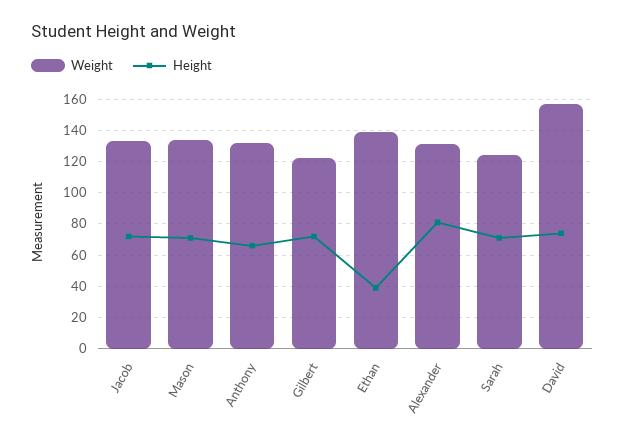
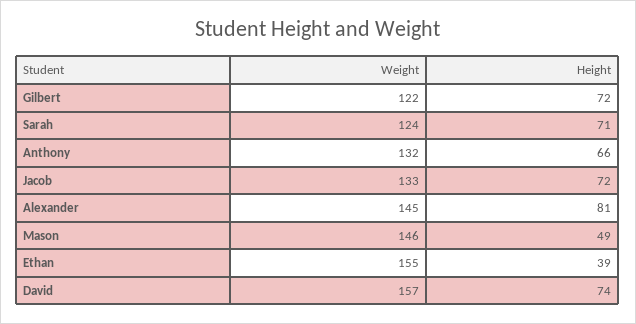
  {
    "Weight": {
      "Jacob": 133,
-     "Mason": 135,
+     "Mason": 146,
      "Anthony": 132,
      "Gilbert": 122,
-     "Ethan": 140,
+     "Ethan": 155,
-     "Alexander": 130,
+     "Alexander": 145,
      "Sarah": 124,
      "David": 157
    },
    "Height": {
      "Jacob": 72,
-     "Mason": 70,
+     "Mason": 49,
      "Anthony": 66,
      "Gilbert": 72,
      "Ethan": 39,
      "Alexander": 81,
      "Sarah": 71,
      "David": 74
    }
  }

